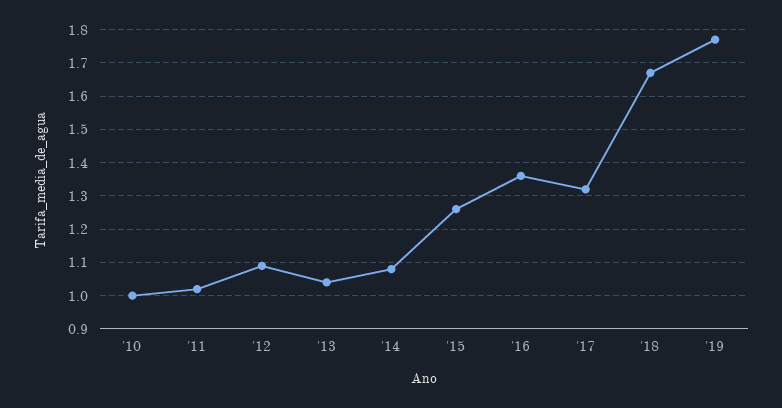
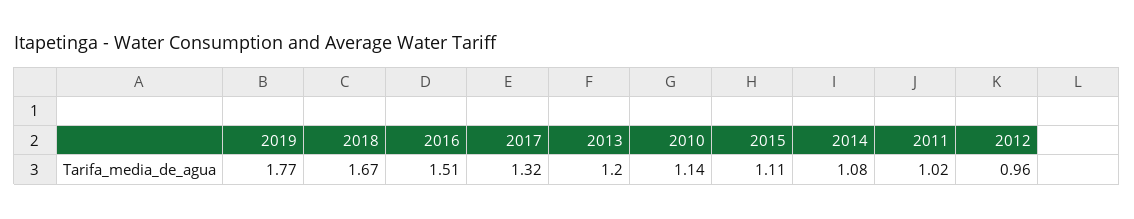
  {
-   "'10": 1,
+   "'10": 1.14,
    "'11": 1.02,
-   "'12": 1.1,
+   "'12": 0.96,
-   "'13": 1.05,
+   "'13": 1.2,
    "'14": 1.08,
-   "'15": 1.25,
+   "'15": 1.11,
-   "'16": 1.35,
+   "'16": 1.51,
    "'17": 1.32,
    "'18": 1.67,
    "'19": 1.77
  }

